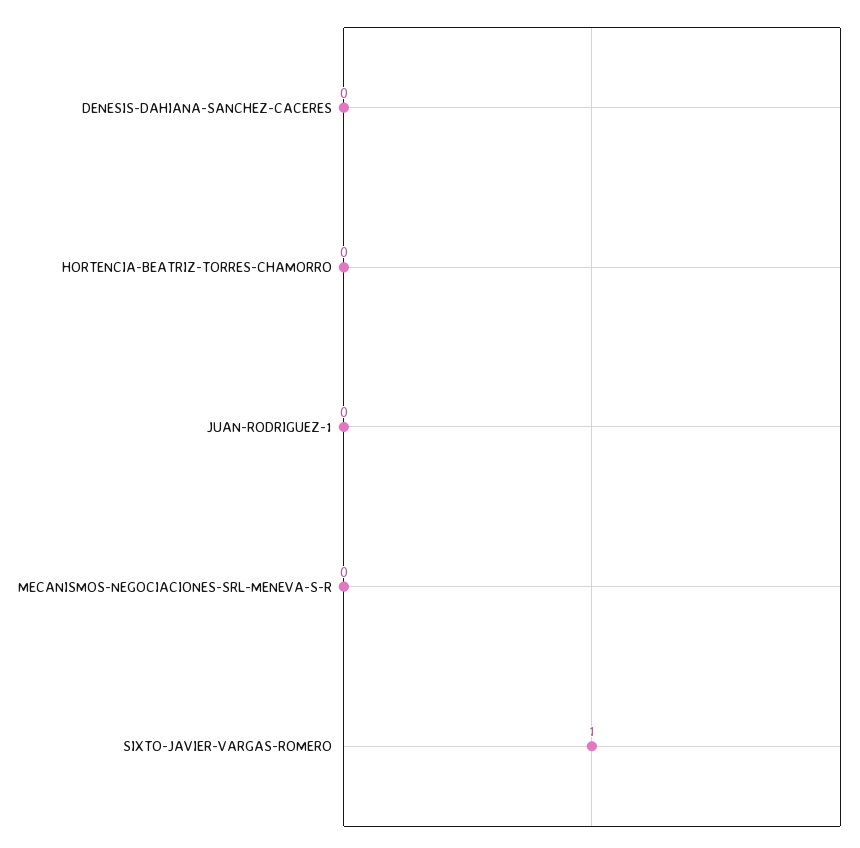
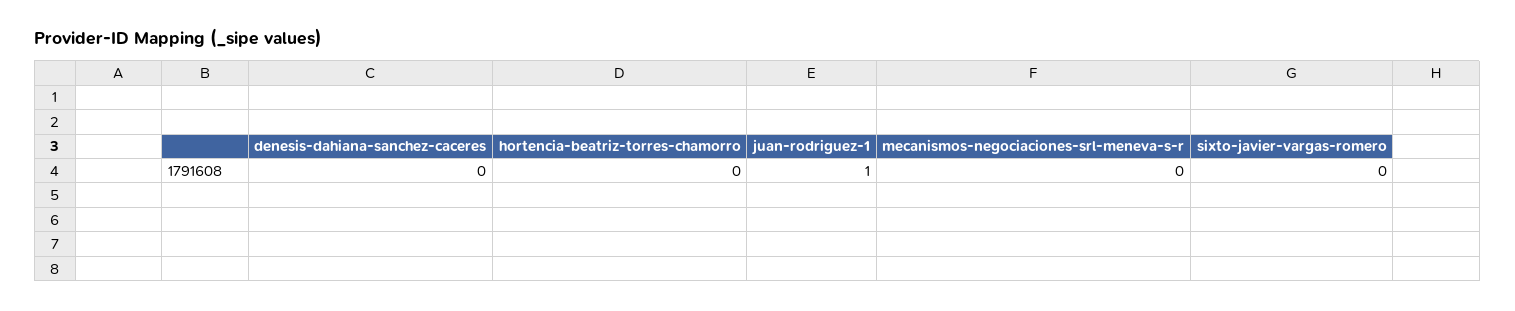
  {
    "DENESIS-DAHIANA-SANCHEZ-CACERES": 0,
    "HORTENCIA-BEATRIZ-TORRES-CHAMORRO": 0,
-   "JUAN-RODRIGUEZ-1": 0,
+   "JUAN-RODRIGUEZ-1": 1,
    "MECANISMOS-NEGOCIACIONES-SRL-MENEVA-S-R": 0,
-   "SIXTO-JAVIER-VARGAS-ROMERO": 1
+   "SIXTO-JAVIER-VARGAS-ROMERO": 0
  }

